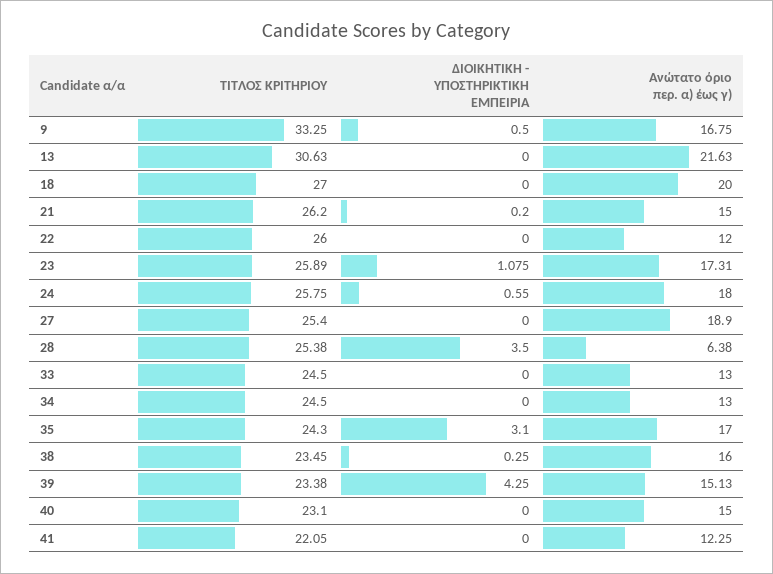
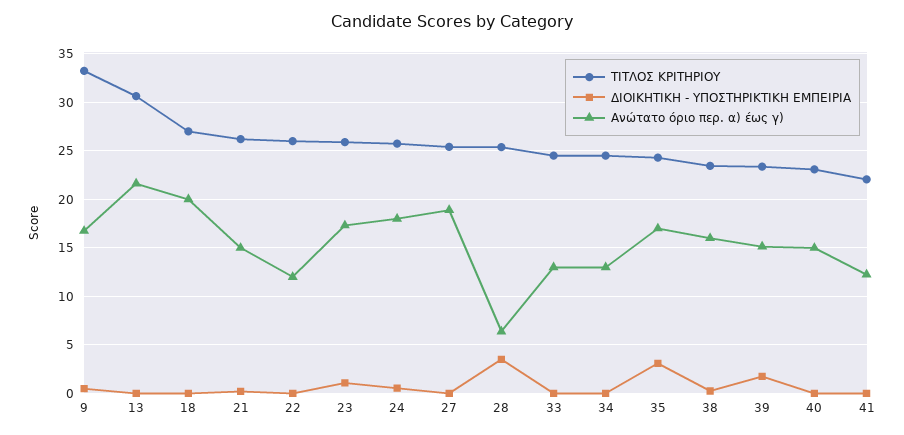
  {
    "ΤΙΤΛΟΣ ΚΡΙΤΗΡΙΟΥ": {
      "9": 33.25,
      "13": 30.63,
      "18": 27,
      "21": 26.2,
      "22": 26,
      "23": 25.89,
      "24": 25.75,
      "27": 25.4,
      "28": 25.38,
      "33": 24.5,
      "34": 24.5,
      "35": 24.3,
      "38": 23.45,
      "39": 23.38,
      "40": 23.1,
      "41": 22.05
    },
    "ΔΙΟΙΚΗΤΙΚΗ - ΥΠΟΣΤΗΡΙΚΤΙΚΗ ΕΜΠΕΙΡΙΑ": {
      "9": 0.5,
      "13": 0,
      "18": 0,
      "21": 0.2,
      "22": 0,
      "23": 1.075,
      "24": 0.55,
      "27": 0,
      "28": 3.5,
      "33": 0,
      "34": 0,
      "35": 3.1,
      "38": 0.25,
-     "39": 4.25,
+     "39": 2,
      "40": 0,
      "41": 0
    },
    "Ανώτατο όριο περ. α) έως γ)": {
      "9": 16.75,
      "13": 21.63,
      "18": 20,
      "21": 15,
      "22": 12,
      "23": 17.31,
      "24": 18,
      "27": 18.9,
      "28": 6.38,
      "33": 13,
      "34": 13,
      "35": 17,
      "38": 16,
      "39": 15.13,
      "40": 15,
      "41": 12.25
    }
  }

